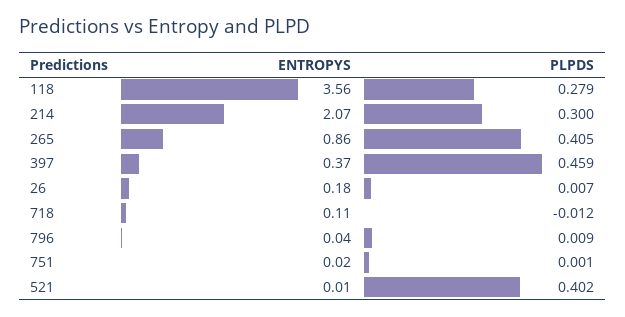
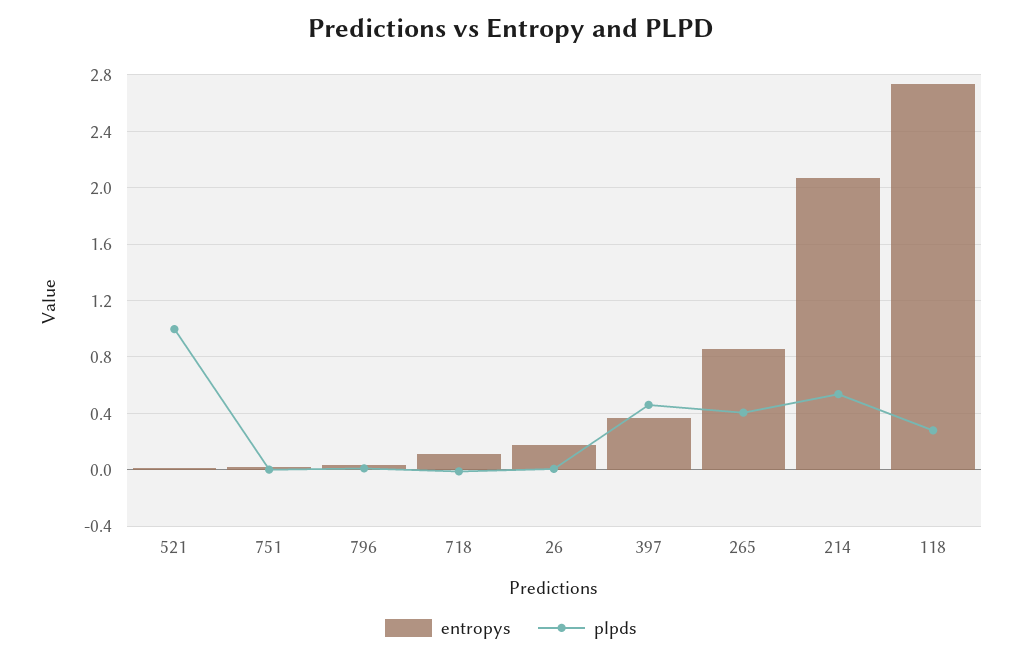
  {
    "ENTROPYS": {
-     "118": 3.56,
+     "118": 2.75,
      "214": 2.07,
      "265": 0.86,
      "397": 0.37,
      "26": 0.18,
      "718": 0.11,
      "796": 0.04,
      "751": 0.02,
      "521": 0.01
    },
    "PLPDS": {
      "118": 0.279,
-     "214": 0.3,
+     "214": 0.55,
      "265": 0.405,
      "397": 0.459,
      "26": 0.007,
      "718": -0.012,
      "796": 0.009,
      "751": 0.001,
-     "521": 0.402
+     "521": 1
    }
  }

